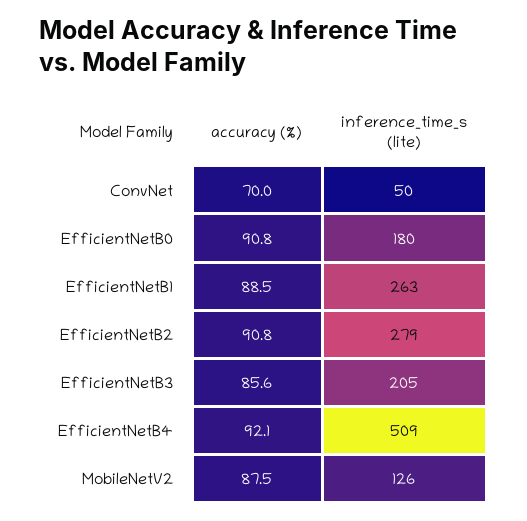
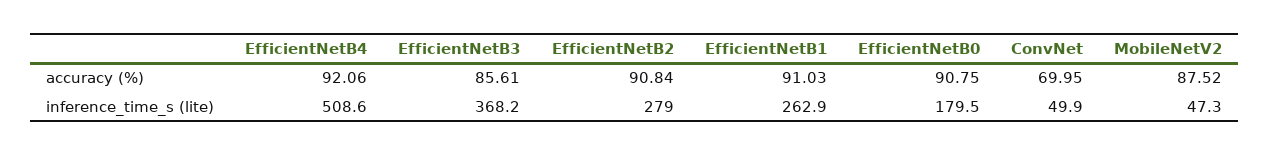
  {
    "accuracy (%)": {
      "ConvNet": 69.95,
      "EfficientNetB0": 90.75,
-     "EfficientNetB1": 88.5,
+     "EfficientNetB1": 91.03,
      "EfficientNetB2": 90.84,
      "EfficientNetB3": 85.61,
      "EfficientNetB4": 92.06,
      "MobileNetV2": 87.52
    },
    "inference_time_s (lite)": {
      "ConvNet": 49.9,
      "EfficientNetB0": 179.5,
      "EfficientNetB1": 262.9,
      "EfficientNetB2": 279,
-     "EfficientNetB3": 205,
+     "EfficientNetB3": 368.2,
      "EfficientNetB4": 508.6,
-     "MobileNetV2": 126
+     "MobileNetV2": 47.3
    }
  }

